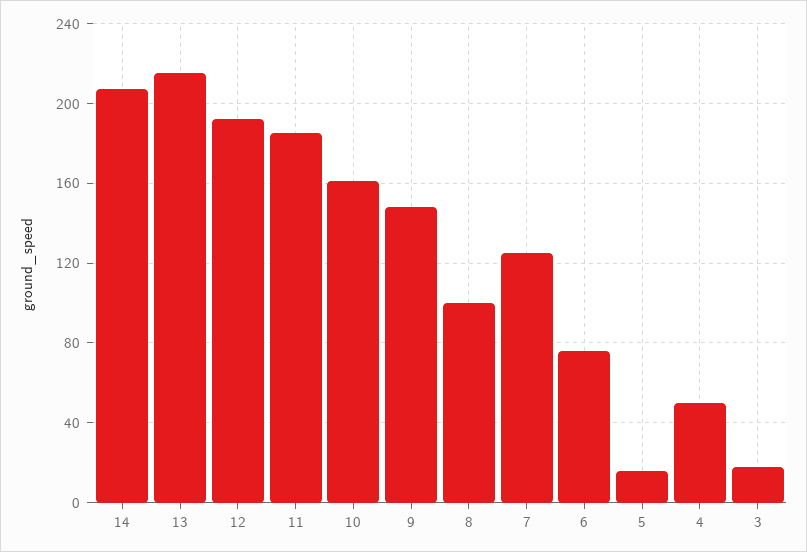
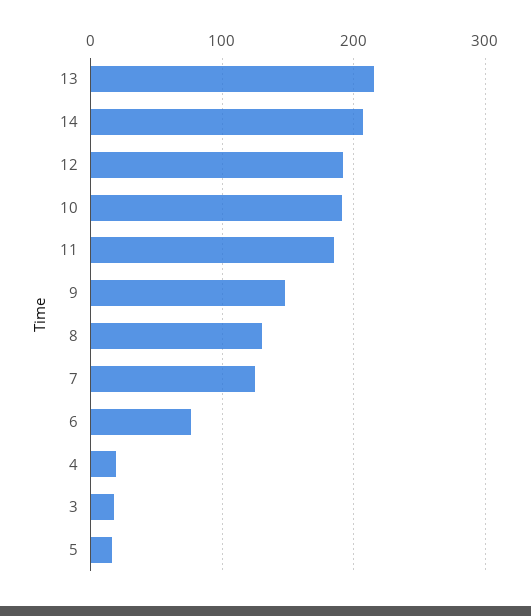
  {
    "14": 205,
    "13": 215,
    "12": 190,
    "11": 185,
-   "10": 160,
+   "10": 190,
    "9": 150,
-   "8": 100,
+   "8": 130,
    "7": 125,
    "6": 75,
    "5": 15,
-   "4": 50,
+   "4": 20,
    "3": 20
  }

